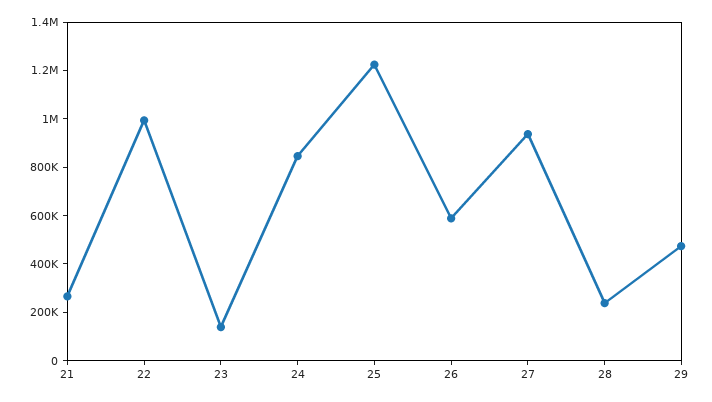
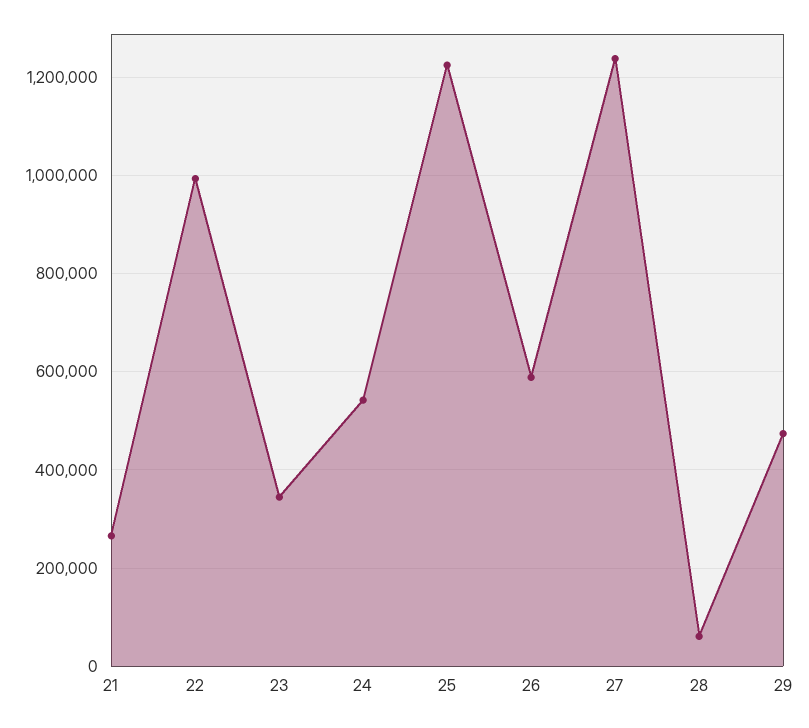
  {
    "21": 260000,
    "22": 1000000,
-   "23": 150000,
+   "23": 340000,
-   "24": 850000,
+   "24": 540000,
    "25": 1220000,
    "26": 580000,
-   "27": 950000,
+   "27": 1240000,
-   "28": 250000,
+   "28": 60000,
    "29": 480000
  }

